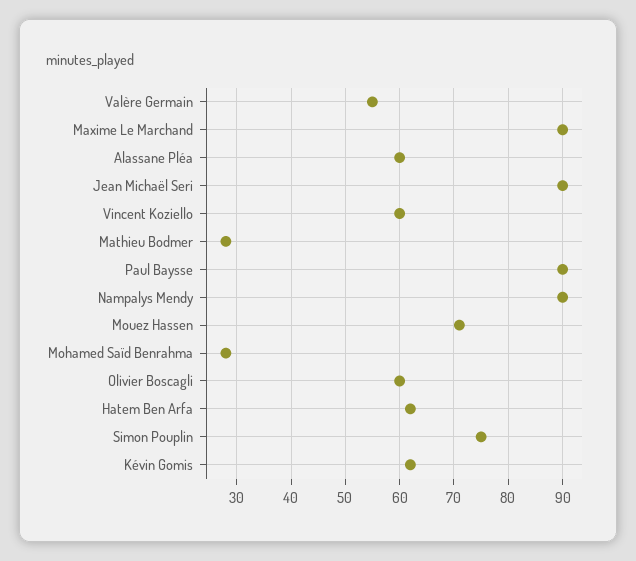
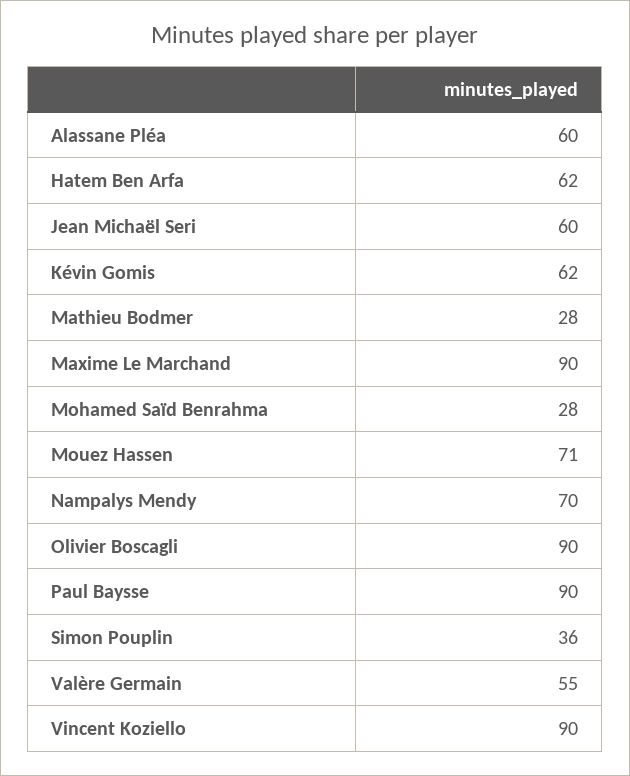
  {
    "Valère Germain": 55,
    "Maxime Le Marchand": 90,
    "Alassane Pléa": 60,
-   "Jean Michaël Seri": 90,
+   "Jean Michaël Seri": 60,
-   "Vincent Koziello": 60,
+   "Vincent Koziello": 90,
    "Mathieu Bodmer": 28,
    "Paul Baysse": 90,
-   "Nampalys Mendy": 90,
+   "Nampalys Mendy": 70,
    "Mouez Hassen": 71,
    "Mohamed Saïd Benrahma": 28,
-   "Olivier Boscagli": 60,
+   "Olivier Boscagli": 90,
    "Hatem Ben Arfa": 62,
-   "Simon Pouplin": 75,
+   "Simon Pouplin": 36,
    "Kévin Gomis": 62
  }

